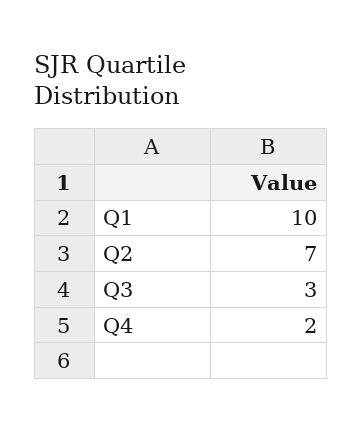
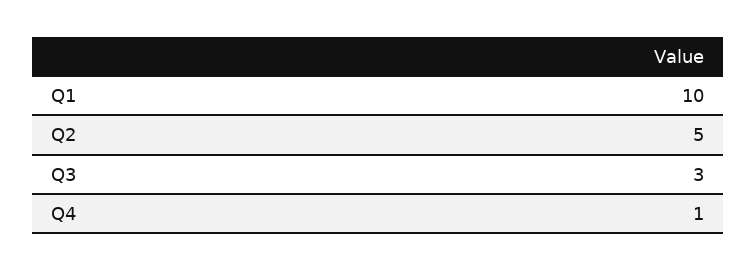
  {
    "Q1": 10,
-   "Q2": 7,
+   "Q2": 5,
    "Q3": 3,
-   "Q4": 2
+   "Q4": 1
  }

